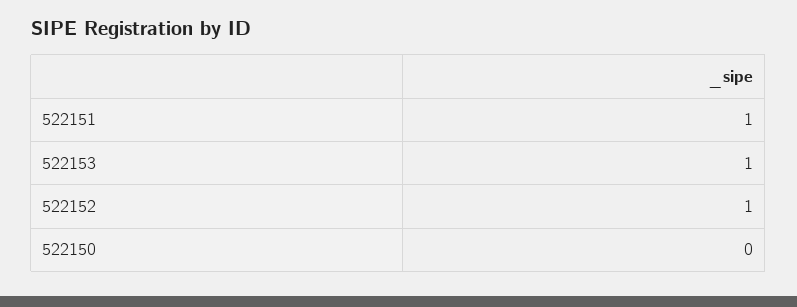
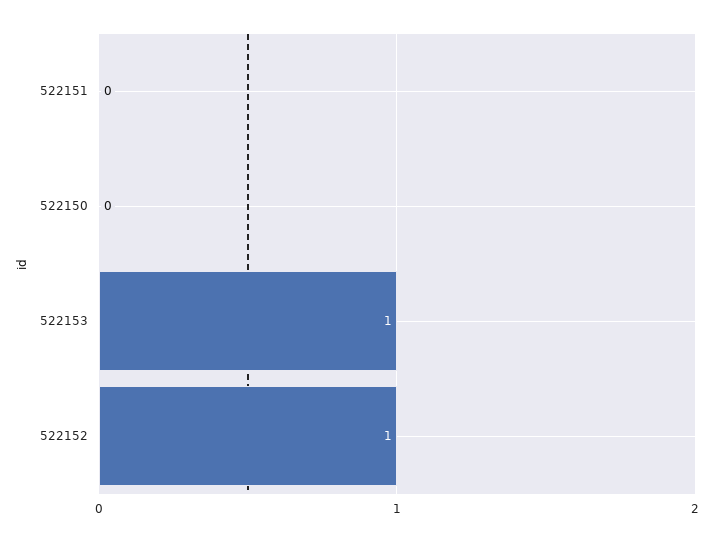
  {
-   "522151": 1,
+   "522151": 0,
    "522153": 1,
    "522152": 1,
    "522150": 0
  }

